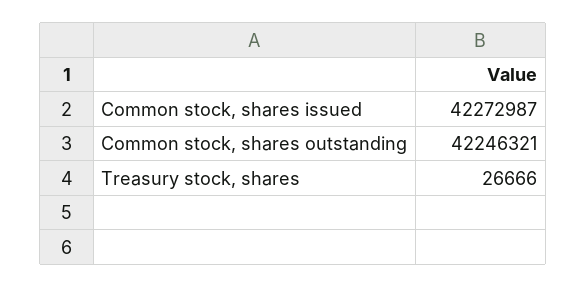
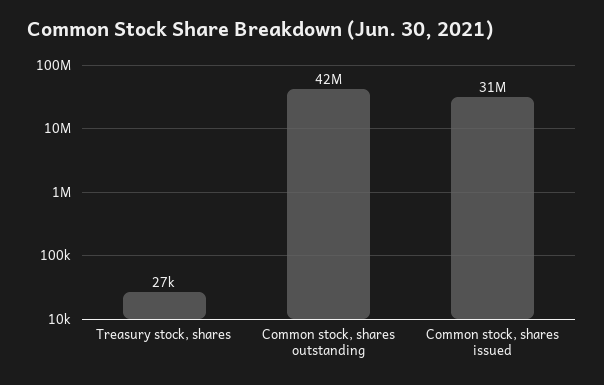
  {
-   "Common stock, shares issued": 42272987,
+   "Common stock, shares issued": 31000000,
    "Common stock, shares outstanding": 42246321,
    "Treasury stock, shares": 26666
  }

